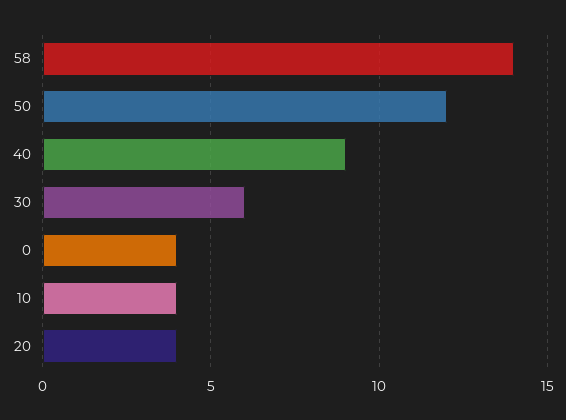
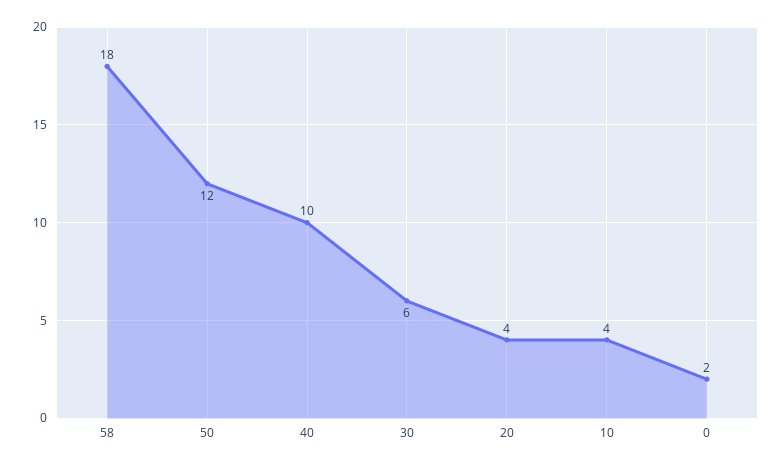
  {
-   "58": 14,
+   "58": 18,
    "50": 12,
-   "40": 9,
+   "40": 10,
    "30": 6,
-   "0": 4,
+   "0": 2,
    "10": 4,
    "20": 4
  }

